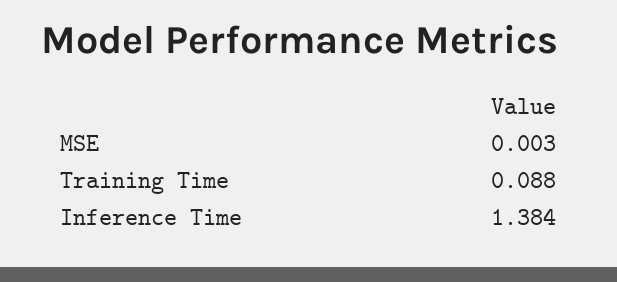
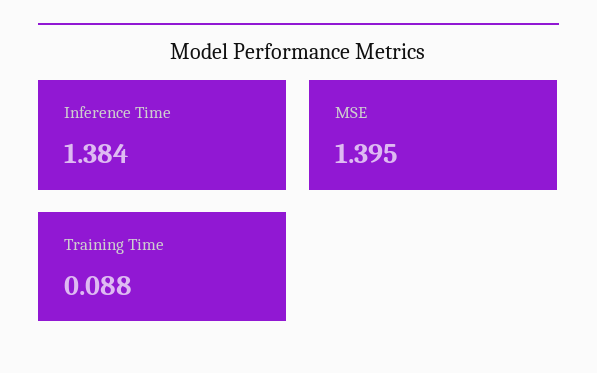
  {
-   "MSE": 0.003,
+   "MSE": 1.395,
    "Training Time": 0.088,
    "Inference Time": 1.384
  }

